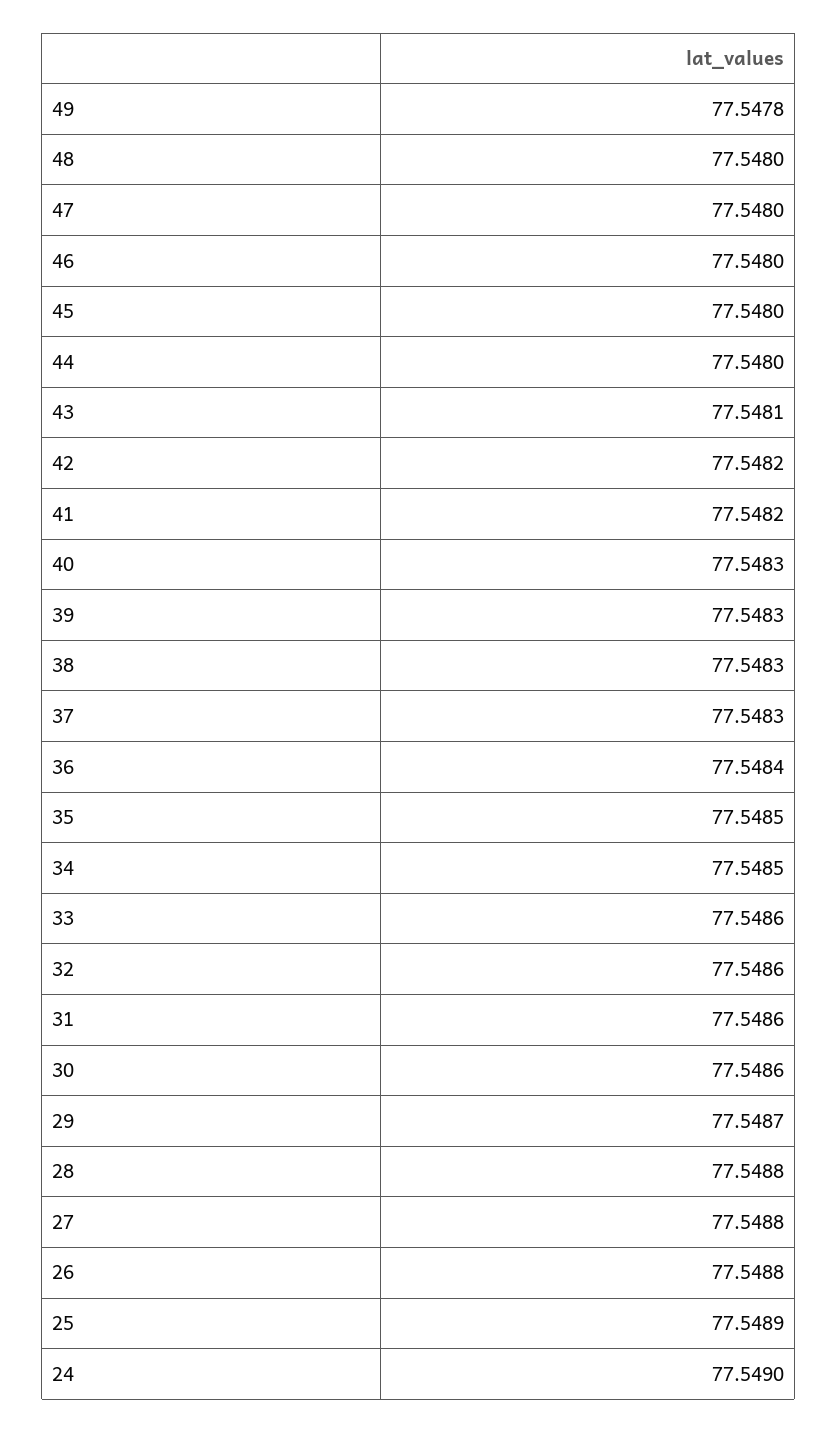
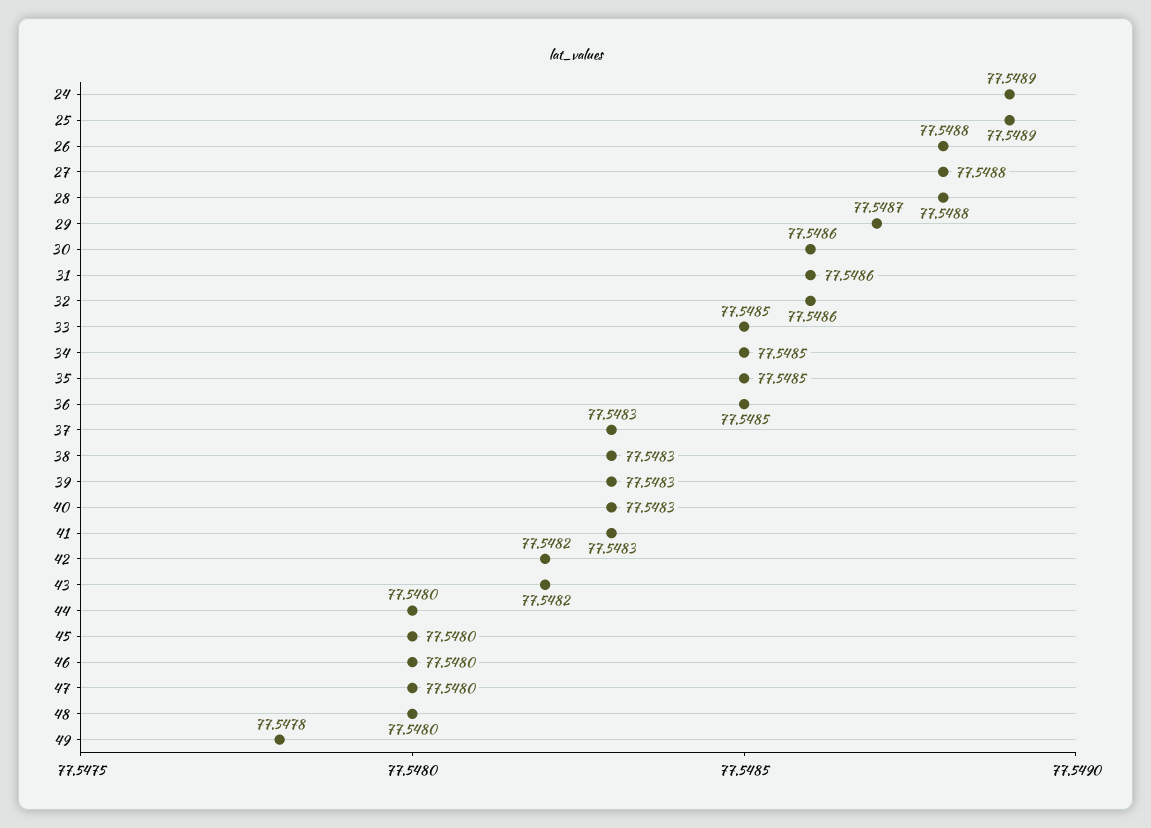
  {
    "49": 77.5478,
    "48": 77.548,
    "47": 77.548,
    "46": 77.548,
    "45": 77.548,
    "44": 77.548,
-   "43": 77.5481,
+   "43": 77.5482,
    "42": 77.5482,
-   "41": 77.5482,
+   "41": 77.5483,
    "40": 77.5483,
    "39": 77.5483,
    "38": 77.5483,
    "37": 77.5483,
-   "36": 77.5484,
+   "36": 77.5485,
    "35": 77.5485,
    "34": 77.5485,
-   "33": 77.5486,
+   "33": 77.5485,
    "32": 77.5486,
    "31": 77.5486,
    "30": 77.5486,
    "29": 77.5487,
    "28": 77.5488,
    "27": 77.5488,
    "26": 77.5488,
    "25": 77.5489,
-   "24": 77.549
+   "24": 77.5489
  }

